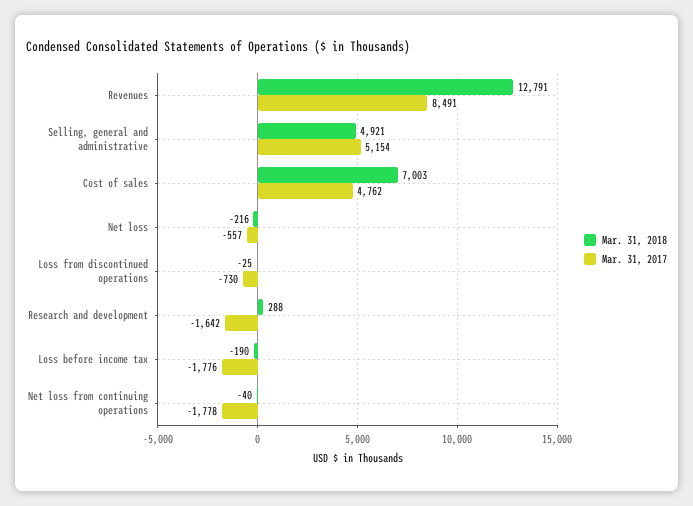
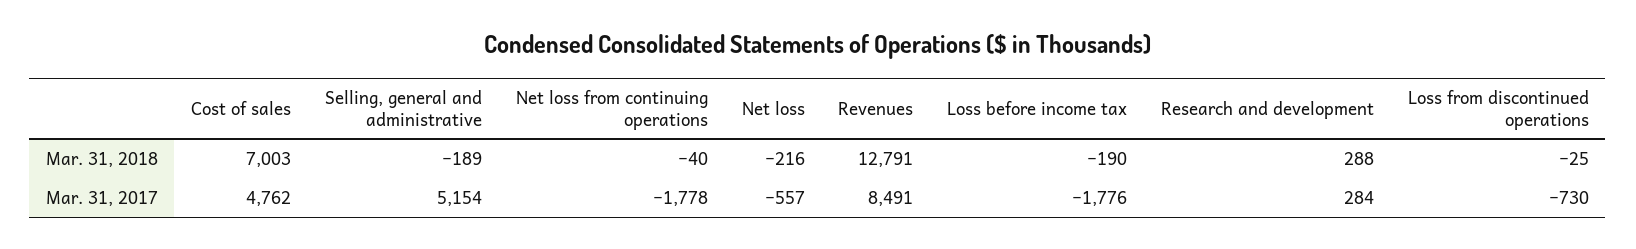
  {
    "Mar. 31, 2018": {
      "Revenues": 12791,
-     "Selling, general and administrative": 4921,
+     "Selling, general and administrative": -189,
      "Cost of sales": 7003,
      "Net loss": -216,
      "Loss from discontinued operations": -25,
      "Research and development": 288,
      "Loss before income tax": -190,
      "Net loss from continuing operations": -40
    },
    "Mar. 31, 2017": {
      "Revenues": 8491,
      "Selling, general and administrative": 5154,
      "Cost of sales": 4762,
      "Net loss": -557,
      "Loss from discontinued operations": -730,
-     "Research and development": -1642,
+     "Research and development": 284,
      "Loss before income tax": -1776,
      "Net loss from continuing operations": -1778
    }
  }

